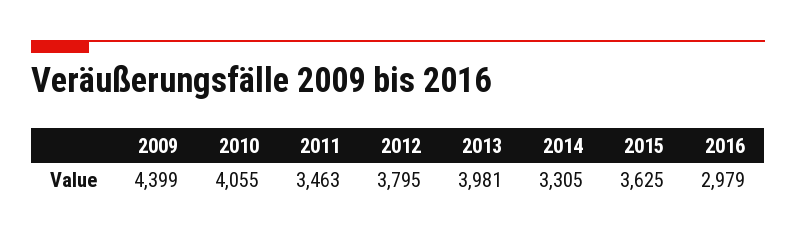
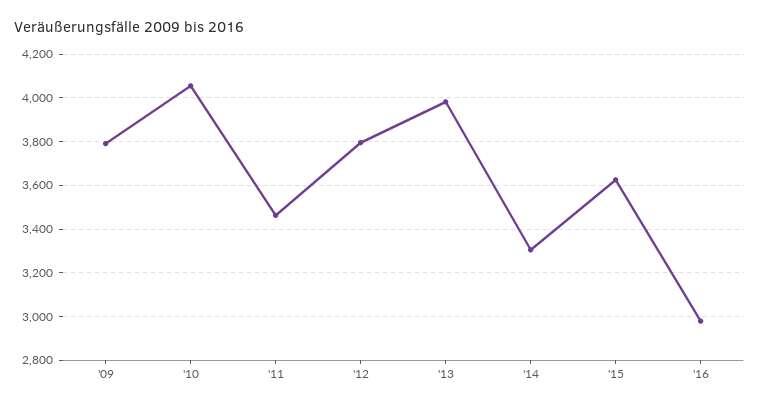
  {
-   "2009": 4399,
+   "2009": 3800,
    "2010": 4055,
    "2011": 3463,
    "2012": 3795,
    "2013": 3981,
    "2014": 3305,
    "2015": 3625,
    "2016": 2979
  }

